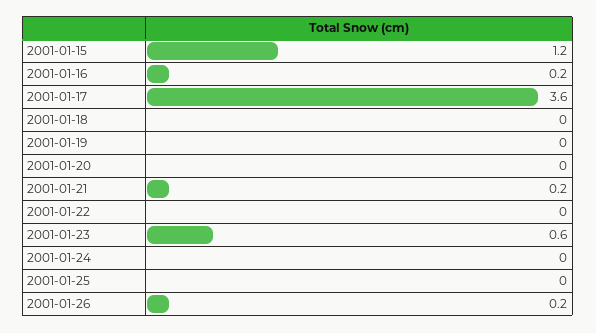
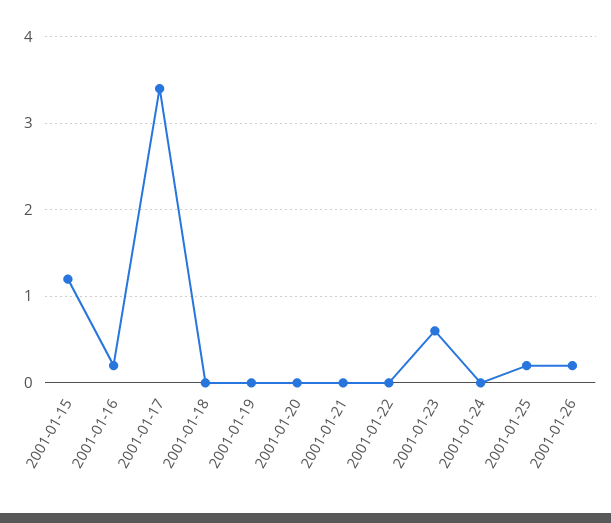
  {
    "2001-01-15": 1.2,
    "2001-01-16": 0.2,
-   "2001-01-17": 3.6,
+   "2001-01-17": 3.4,
    "2001-01-18": 0,
    "2001-01-19": 0,
    "2001-01-20": 0,
-   "2001-01-21": 0.2,
+   "2001-01-21": 0,
    "2001-01-22": 0,
    "2001-01-23": 0.6,
    "2001-01-24": 0,
-   "2001-01-25": 0,
+   "2001-01-25": 0.2,
    "2001-01-26": 0.2
  }

